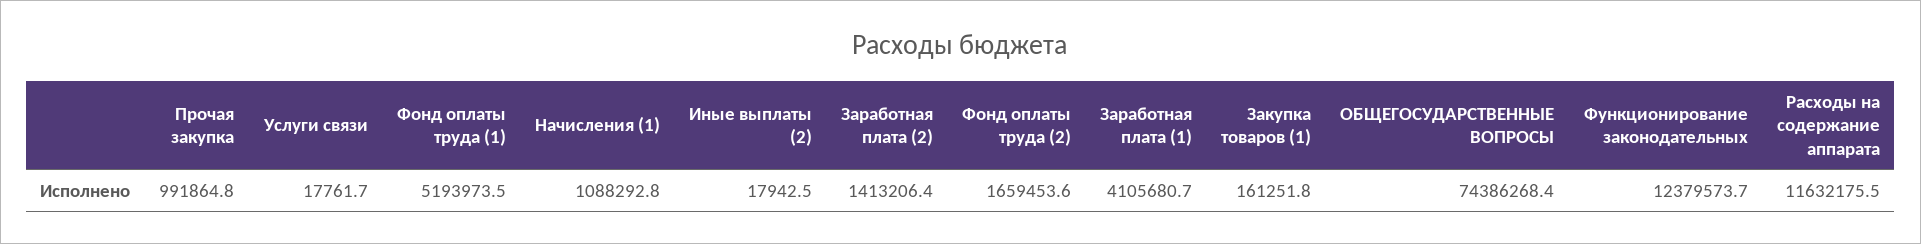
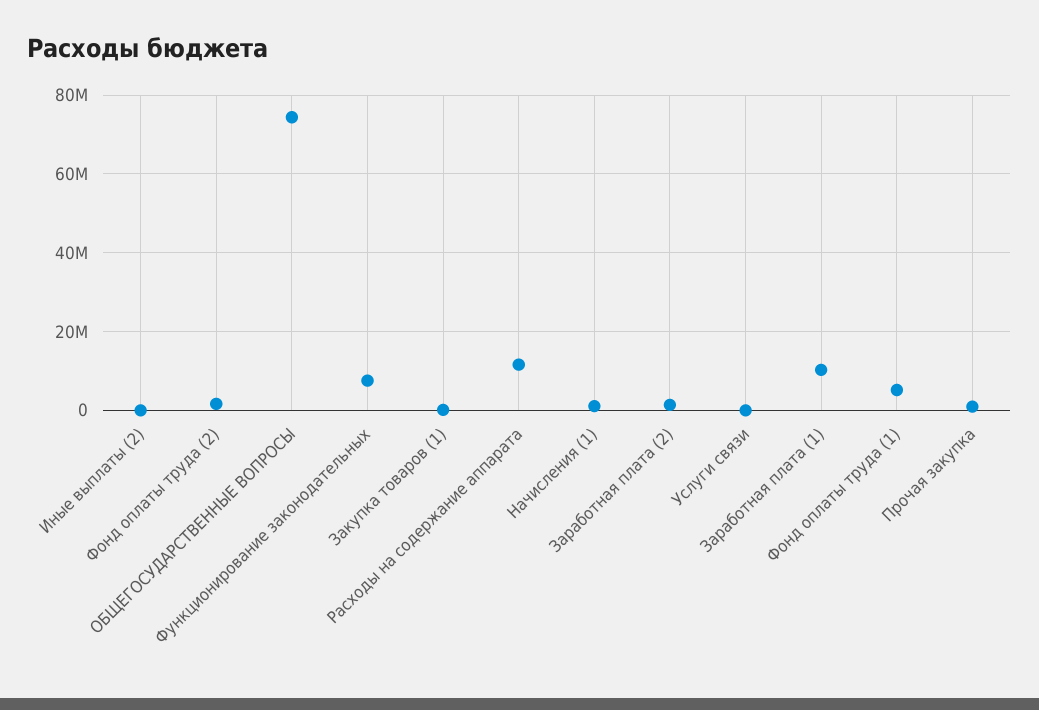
  {
    "Прочая закупка": 991864.8,
    "Услуги связи": 17761.7,
    "Фонд оплаты труда (1)": 5193973.5,
    "Начисления (1)": 1088292.8,
    "Иные выплаты (2)": 17942.5,
    "Заработная плата (2)": 1413206.4,
    "Фонд оплаты труда (2)": 1659453.6,
-   "Заработная плата (1)": 4105680.7,
+   "Заработная плата (1)": 10000000,
    "Закупка товаров (1)": 161251.8,
    "ОБЩЕГОСУДАРСТВЕННЫЕ ВОПРОСЫ": 74386268.4,
-   "Функционирование законодательных": 12379573.7,
+   "Функционирование законодательных": 8000000,
    "Расходы на содержание аппарата": 11632175.5
  }

